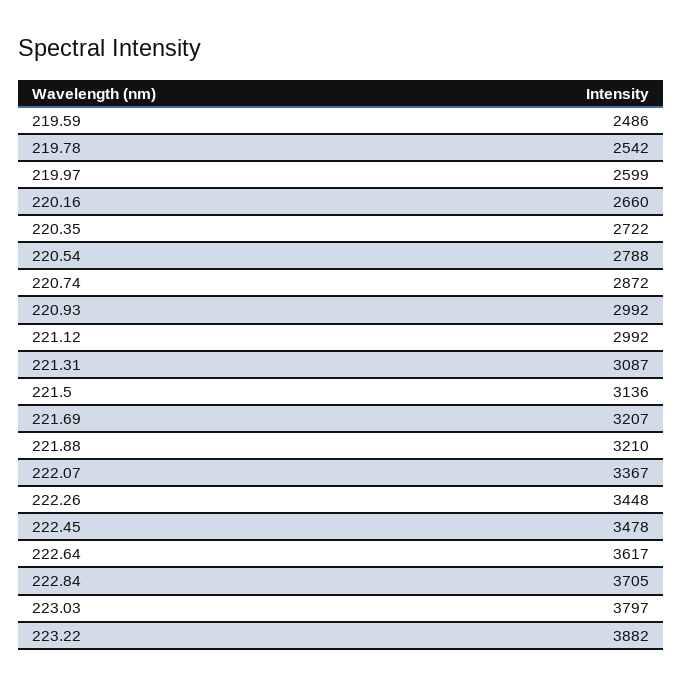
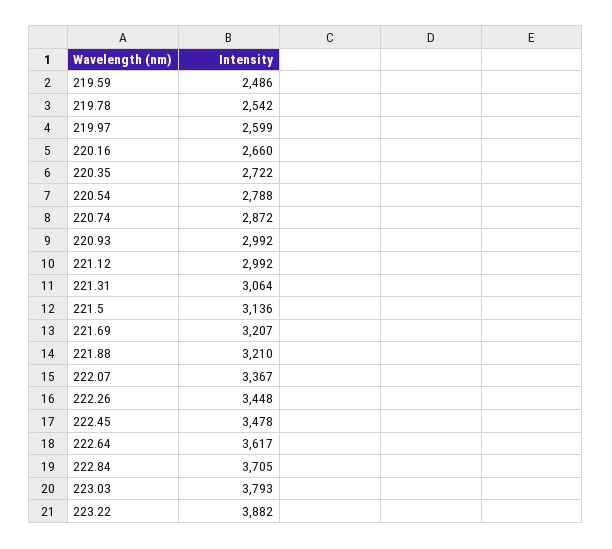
  {
    "219.59": 2486,
    "219.78": 2542,
    "219.97": 2599,
    "220.16": 2660,
    "220.35": 2722,
    "220.54": 2788,
    "220.74": 2872,
    "220.93": 2992,
    "221.12": 2992,
-   "221.31": 3087,
+   "221.31": 3064,
    "221.5": 3136,
    "221.69": 3207,
    "221.88": 3210,
    "222.07": 3367,
    "222.26": 3448,
    "222.45": 3478,
    "222.64": 3617,
    "222.84": 3705,
-   "223.03": 3797,
+   "223.03": 3793,
    "223.22": 3882
  }

